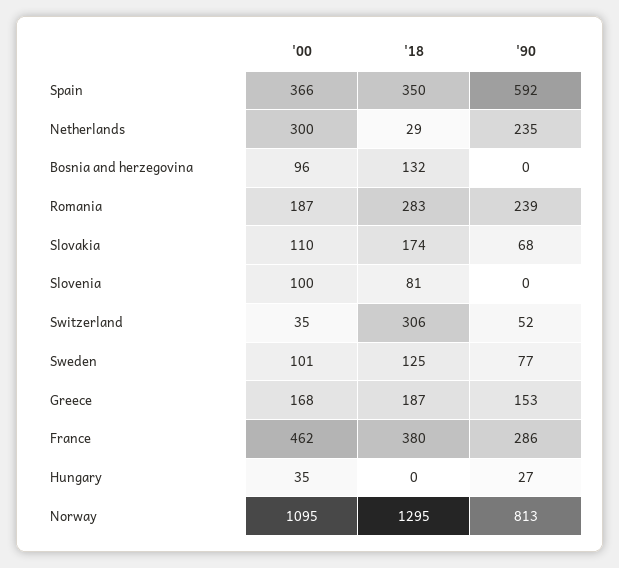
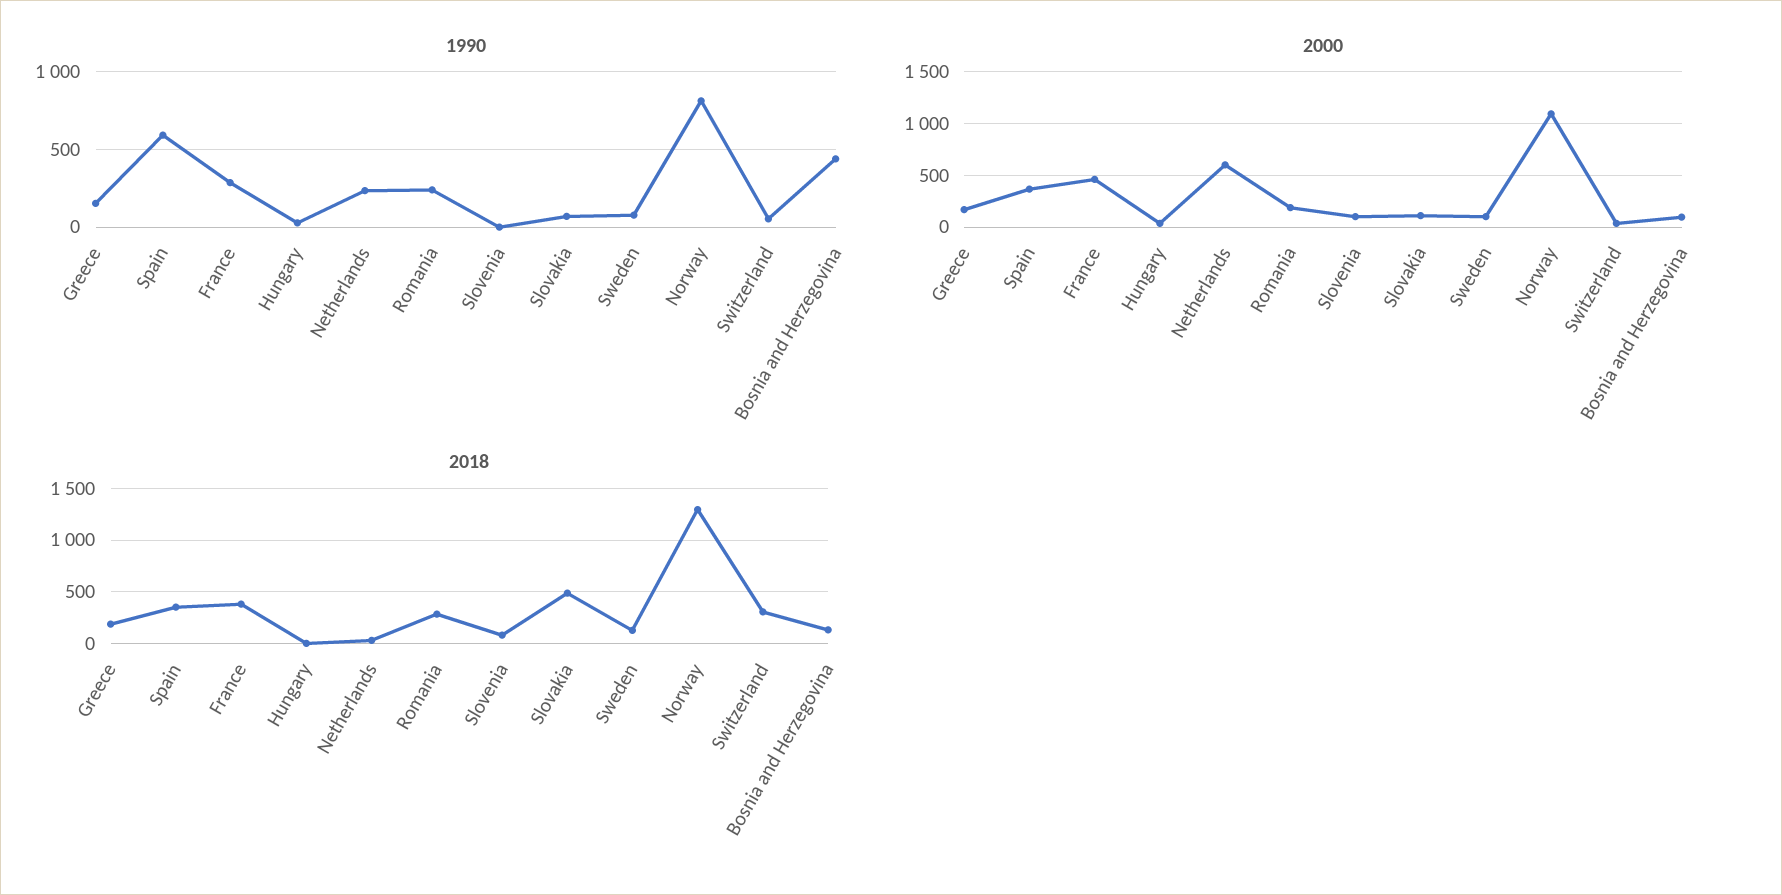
  {
    "'00": {
      "Spain": 366,
-     "Netherlands": 300,
+     "Netherlands": 600,
      "Bosnia and herzegovina": 96,
      "Romania": 187,
      "Slovakia": 110,
      "Slovenia": 100,
      "Switzerland": 35,
      "Sweden": 101,
      "Greece": 168,
      "France": 462,
      "Hungary": 35,
      "Norway": 1095
    },
    "'18": {
      "Spain": 350,
      "Netherlands": 29,
      "Bosnia and herzegovina": 132,
      "Romania": 283,
-     "Slovakia": 174,
+     "Slovakia": 500,
      "Slovenia": 81,
      "Switzerland": 306,
      "Sweden": 125,
      "Greece": 187,
      "France": 380,
      "Hungary": 0,
      "Norway": 1295
    },
    "'90": {
      "Spain": 592,
      "Netherlands": 235,
-     "Bosnia and herzegovina": 0,
+     "Bosnia and herzegovina": 450,
      "Romania": 239,
      "Slovakia": 68,
      "Slovenia": 0,
      "Switzerland": 52,
      "Sweden": 77,
      "Greece": 153,
      "France": 286,
      "Hungary": 27,
      "Norway": 813
    }
  }

